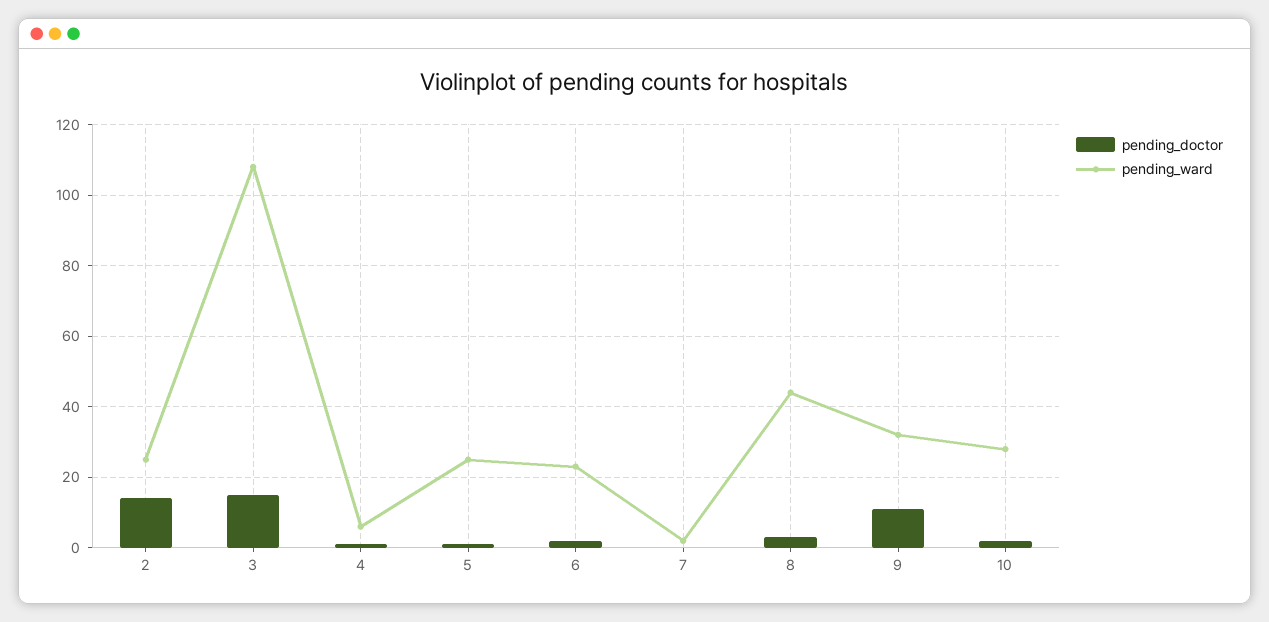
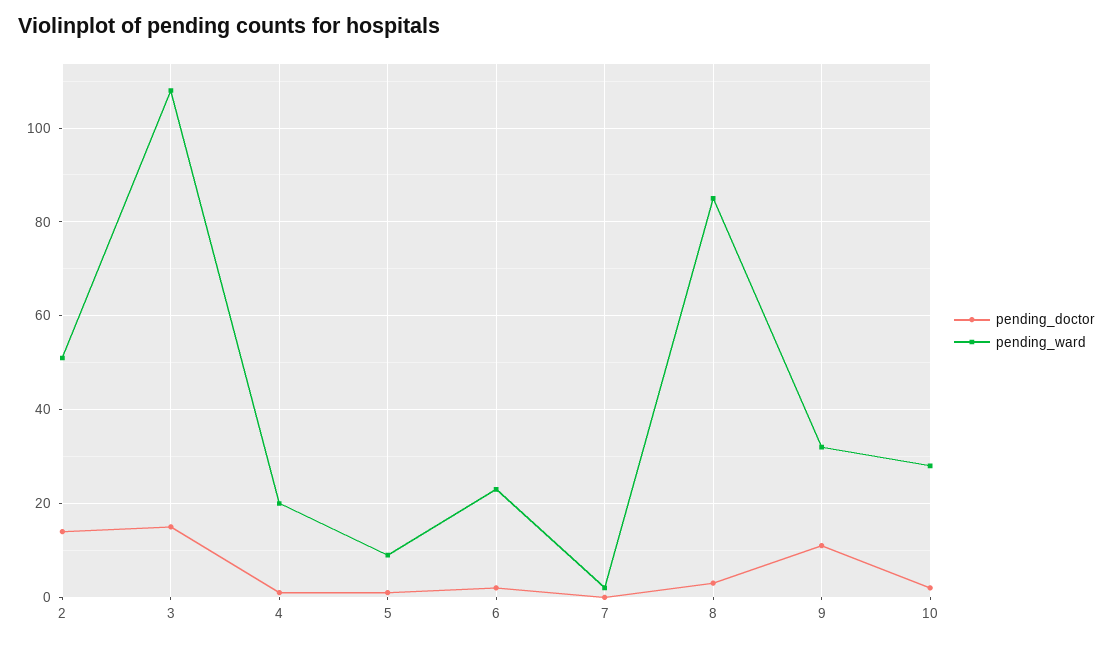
  {
    "pending_doctor": {
      "2": 15,
      "3": 15,
      "4": 0,
      "5": 0,
      "6": 0,
      "7": 0,
      "8": 5,
      "9": 10,
      "10": 0
    },
    "pending_ward": {
-     "2": 25,
+     "2": 50,
      "3": 110,
-     "4": 5,
+     "4": 20,
-     "5": 25,
+     "5": 10,
      "6": 25,
      "7": 0,
-     "8": 45,
+     "8": 85,
      "9": 30,
      "10": 30
    }
  }

